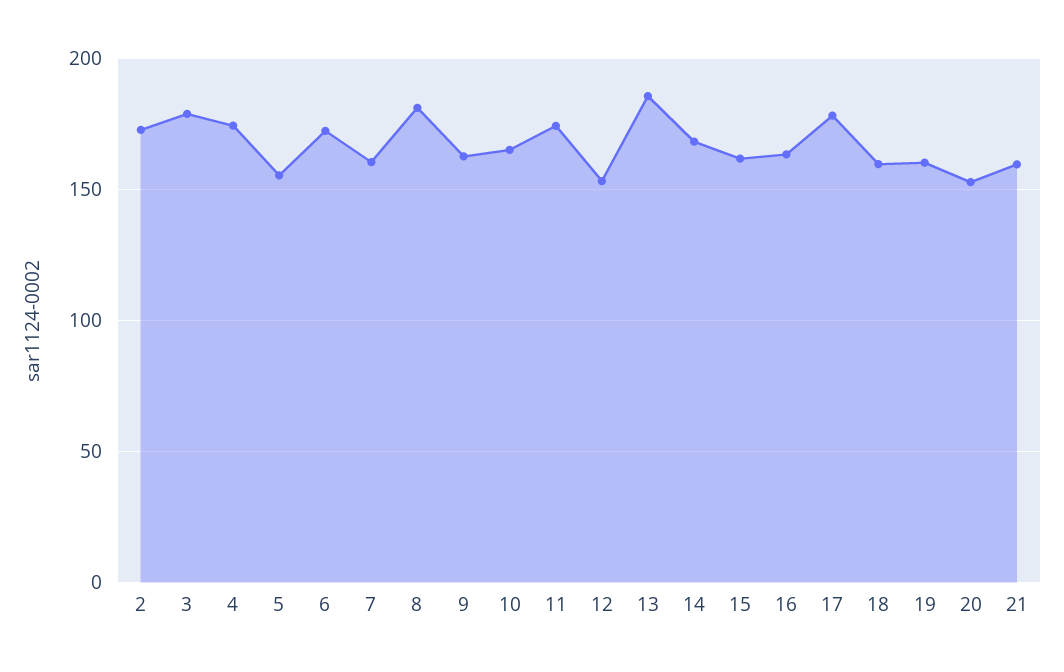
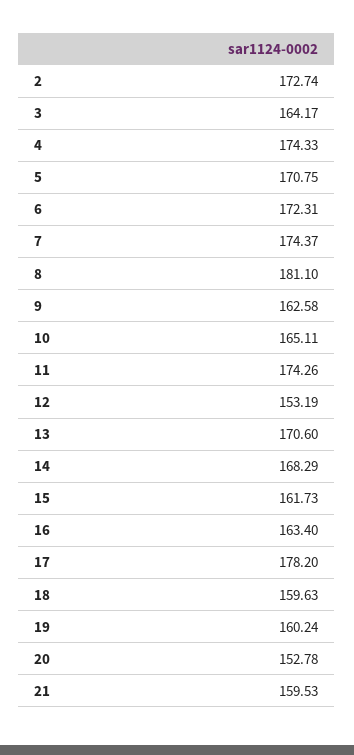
  {
    "2": 172.74,
-   "3": 180,
+   "3": 164.17,
    "4": 174.33,
-   "5": 155,
+   "5": 170.75,
    "6": 172.31,
-   "7": 160,
+   "7": 174.37,
    "8": 181.1,
    "9": 162.58,
    "10": 165.11,
    "11": 174.26,
    "12": 153.19,
-   "13": 185,
+   "13": 170.6,
    "14": 168.29,
    "15": 161.73,
    "16": 163.4,
    "17": 178.2,
    "18": 159.63,
    "19": 160.24,
    "20": 152.78,
    "21": 159.53
  }

